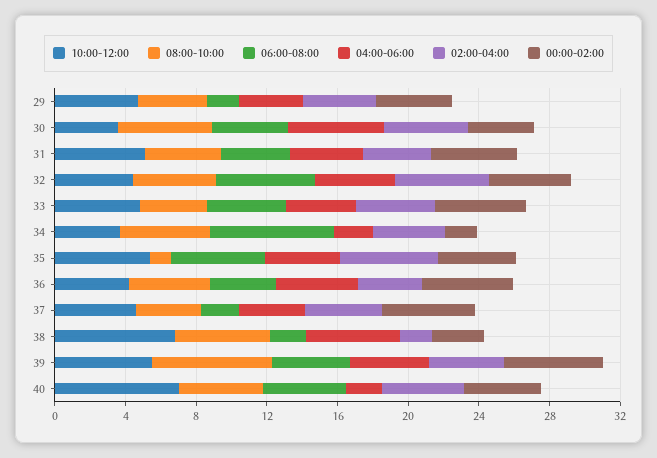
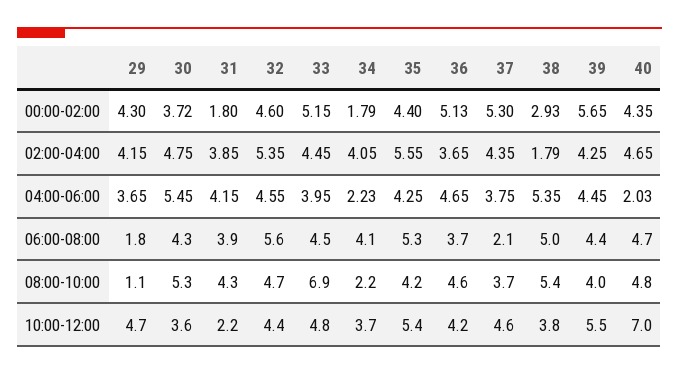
  {
    "10:00-12:00": {
      "29": 4.7,
      "30": 3.6,
-     "31": 5,
+     "31": 2.2,
      "32": 4.4,
      "33": 4.8,
      "34": 3.7,
      "35": 5.4,
      "36": 4.2,
      "37": 4.6,
-     "38": 7,
+     "38": 3.8,
      "39": 5.5,
      "40": 7
    },
    "08:00-10:00": {
-     "29": 4,
+     "29": 1.1,
      "30": 5.3,
      "31": 4.3,
      "32": 4.7,
-     "33": 4,
+     "33": 6.9,
-     "34": 5,
+     "34": 2.2,
-     "35": 1,
+     "35": 4.2,
      "36": 4.6,
      "37": 3.7,
      "38": 5.4,
-     "39": 7,
+     "39": 4,
      "40": 4.8
    },
    "06:00-08:00": {
      "29": 1.8,
      "30": 4.3,
      "31": 3.9,
      "32": 5.6,
      "33": 4.5,
-     "34": 7,
+     "34": 4.1,
      "35": 5.3,
      "36": 3.7,
      "37": 2.1,
-     "38": 2,
+     "38": 5,
      "39": 4.4,
      "40": 4.7
    },
    "04:00-06:00": {
      "29": 3.65,
      "30": 5.45,
      "31": 4.15,
      "32": 4.55,
      "33": 3.95,
      "34": 2.23,
      "35": 4.25,
      "36": 4.65,
      "37": 3.75,
      "38": 5.35,
      "39": 4.45,
      "40": 2.03
    },
    "02:00-04:00": {
      "29": 4.15,
      "30": 4.75,
      "31": 3.85,
      "32": 5.35,
      "33": 4.45,
      "34": 4.05,
      "35": 5.55,
      "36": 3.65,
      "37": 4.35,
      "38": 1.79,
      "39": 4.25,
      "40": 4.65
    },
    "00:00-02:00": {
      "29": 4.3,
      "30": 3.72,
-     "31": 5,
+     "31": 1.8,
      "32": 4.6,
      "33": 5.15,
      "34": 1.79,
      "35": 4.4,
      "36": 5.13,
      "37": 5.3,
      "38": 2.93,
      "39": 5.65,
      "40": 4.35
    }
  }

